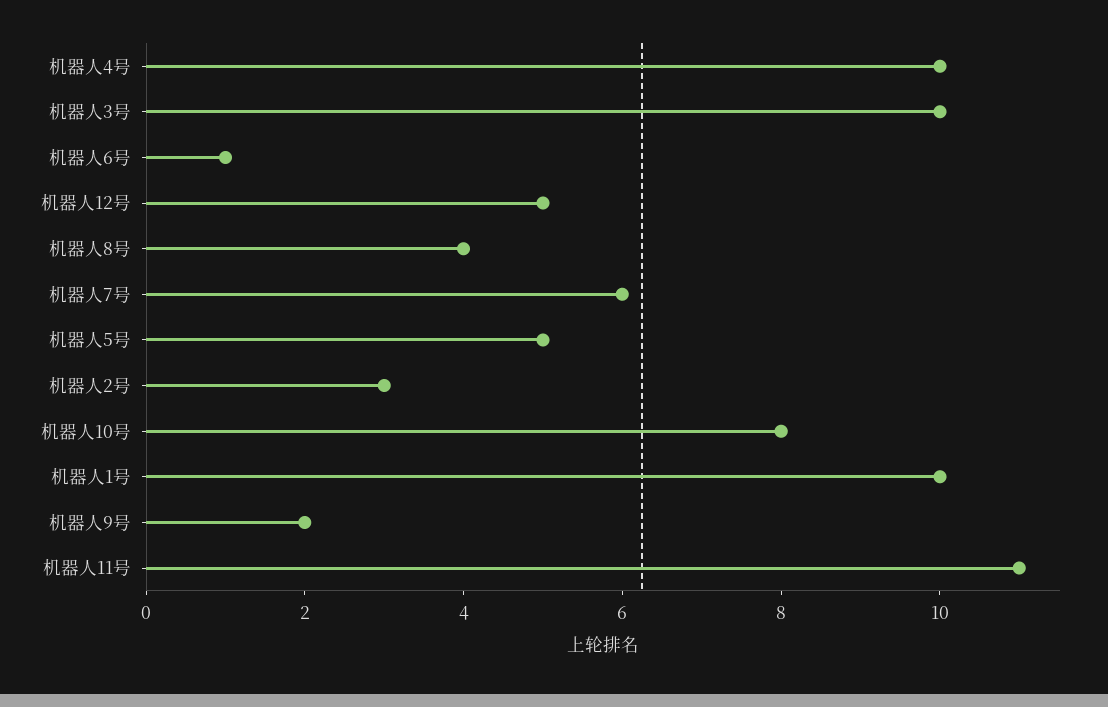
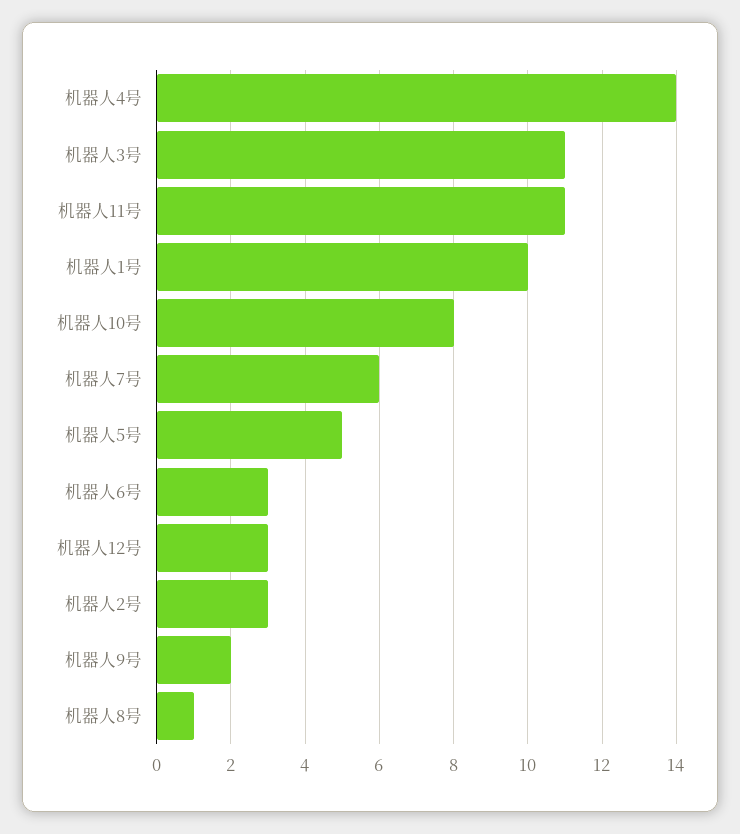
  {
-   "机器人4号": 10,
+   "机器人4号": 14,
-   "机器人3号": 10,
+   "机器人3号": 11,
-   "机器人6号": 1,
+   "机器人6号": 3,
-   "机器人12号": 5,
+   "机器人12号": 3,
-   "机器人8号": 4,
+   "机器人8号": 1,
    "机器人7号": 6,
    "机器人5号": 5,
    "机器人2号": 3,
    "机器人10号": 8,
    "机器人1号": 10,
    "机器人9号": 2,
    "机器人11号": 11
  }

